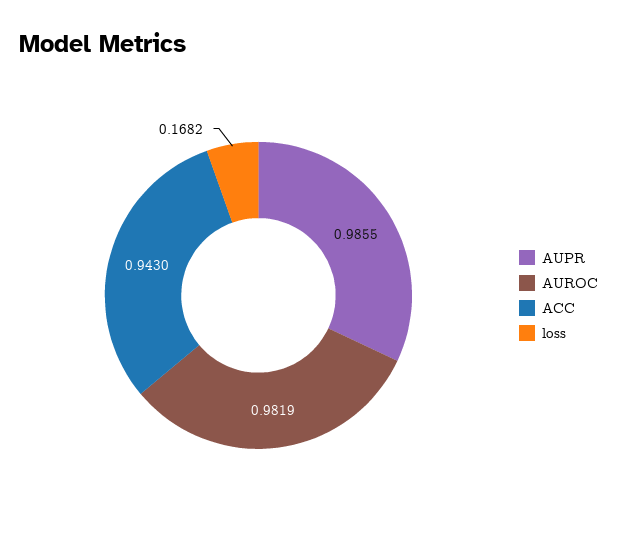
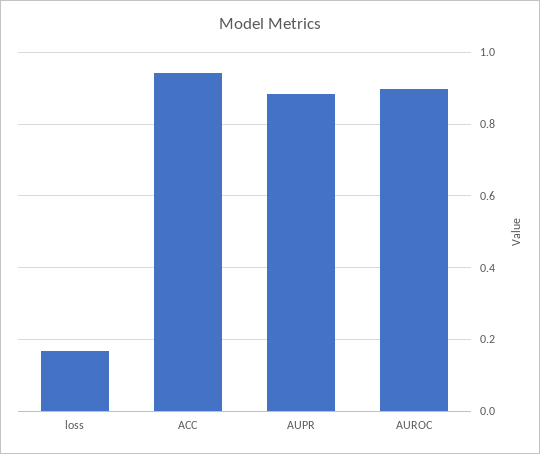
  {
-   "AUPR": 0.9855,
+   "AUPR": 0.88,
-   "AUROC": 0.9819,
+   "AUROC": 0.9,
    "ACC": 0.943,
    "loss": 0.1682
  }

